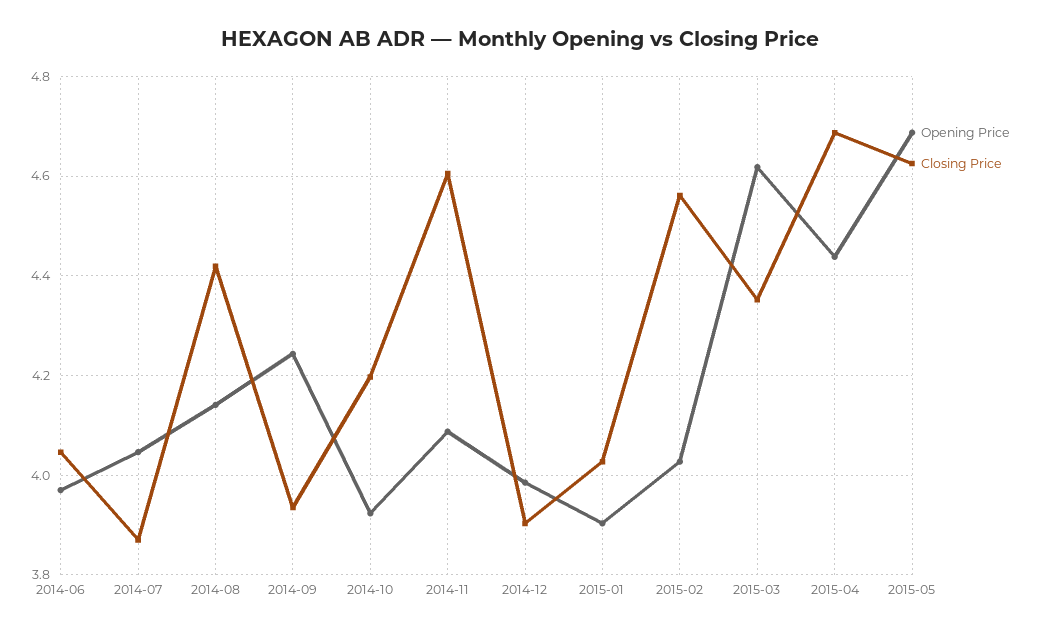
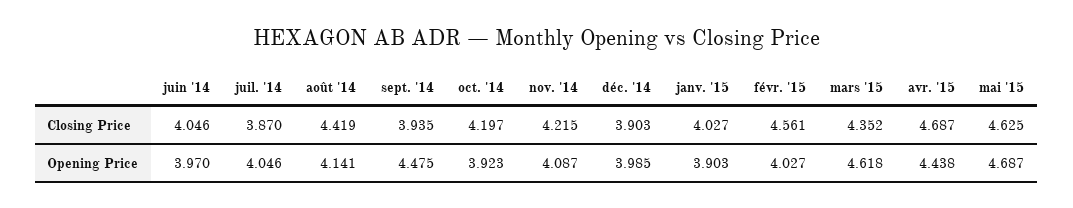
  {
    "Opening Price": {
      "2014-06": 3.97,
      "2014-07": 4.046,
      "2014-08": 4.141,
-     "2014-09": 4.24,
+     "2014-09": 4.475,
      "2014-10": 3.923,
      "2014-11": 4.087,
      "2014-12": 3.985,
      "2015-01": 3.903,
      "2015-02": 4.027,
      "2015-03": 4.618,
      "2015-04": 4.438,
      "2015-05": 4.687
    },
    "Closing Price": {
      "2014-06": 4.046,
      "2014-07": 3.87,
      "2014-08": 4.419,
      "2014-09": 3.935,
      "2014-10": 4.197,
-     "2014-11": 4.6,
+     "2014-11": 4.215,
      "2014-12": 3.903,
      "2015-01": 4.027,
      "2015-02": 4.561,
      "2015-03": 4.352,
      "2015-04": 4.687,
      "2015-05": 4.625
    }
  }

